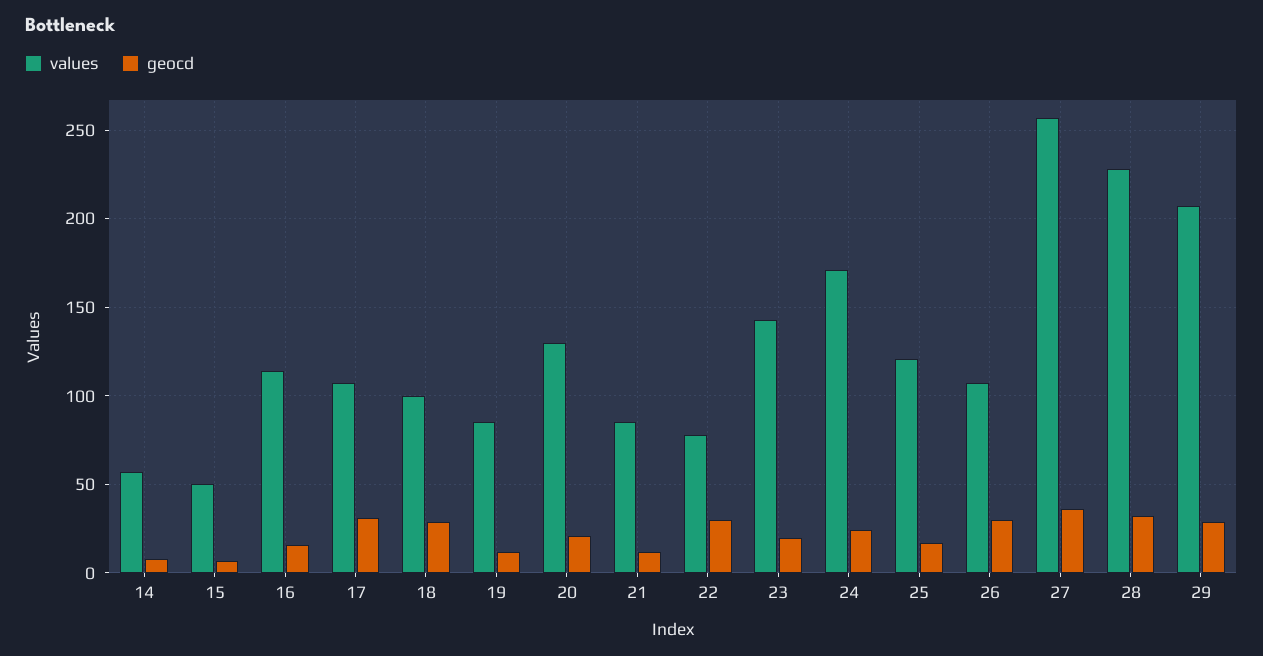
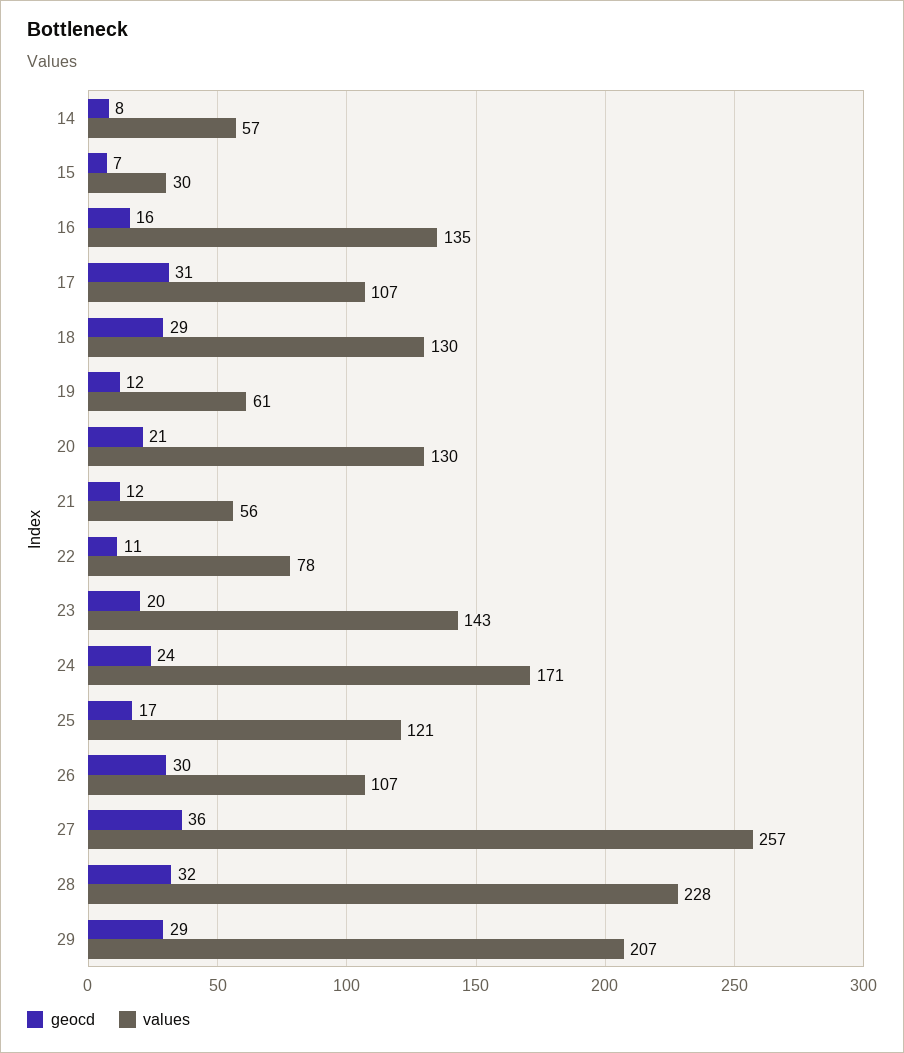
  {
    "values": {
      "14": 57,
-     "15": 50,
+     "15": 30,
-     "16": 115,
+     "16": 135,
      "17": 107,
-     "18": 100,
+     "18": 130,
-     "19": 85,
+     "19": 61,
      "20": 130,
-     "21": 85,
+     "21": 56,
      "22": 78,
      "23": 143,
      "24": 171,
      "25": 121,
      "26": 107,
      "27": 257,
      "28": 228,
      "29": 207
    },
    "geocd": {
      "14": 8,
      "15": 7,
      "16": 16,
      "17": 31,
      "18": 29,
      "19": 12,
      "20": 21,
      "21": 12,
-     "22": 30,
+     "22": 11,
      "23": 20,
      "24": 24,
      "25": 17,
      "26": 30,
      "27": 36,
      "28": 32,
      "29": 29
    }
  }

